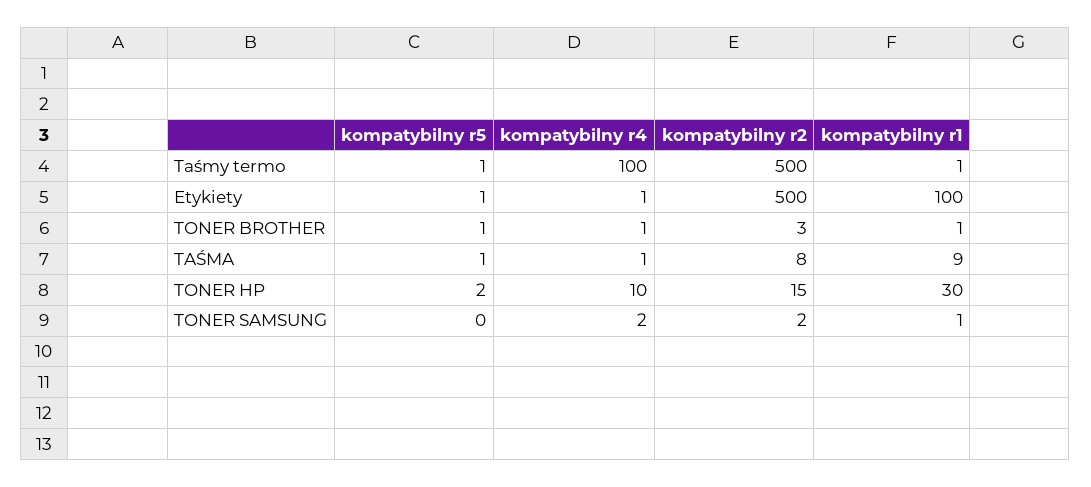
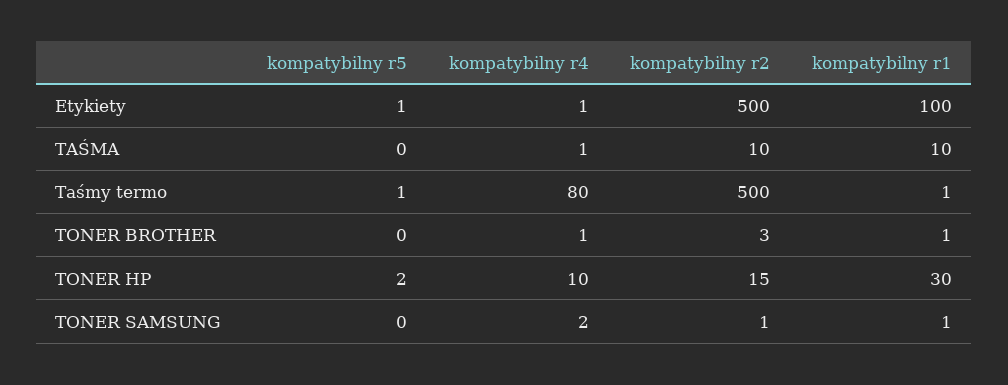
  {
    "kompatybilny r5": {
      "Taśmy termo": 1,
      "Etykiety": 1,
-     "TONER BROTHER": 1,
+     "TONER BROTHER": 0,
-     "TAŚMA": 1,
+     "TAŚMA": 0,
      "TONER HP": 2,
      "TONER SAMSUNG": 0
    },
    "kompatybilny r4": {
-     "Taśmy termo": 100,
+     "Taśmy termo": 80,
      "Etykiety": 1,
      "TONER BROTHER": 1,
      "TAŚMA": 1,
      "TONER HP": 10,
      "TONER SAMSUNG": 2
    },
    "kompatybilny r2": {
      "Taśmy termo": 500,
      "Etykiety": 500,
      "TONER BROTHER": 3,
-     "TAŚMA": 8,
+     "TAŚMA": 10,
      "TONER HP": 15,
-     "TONER SAMSUNG": 2
+     "TONER SAMSUNG": 1
    },
    "kompatybilny r1": {
      "Taśmy termo": 1,
      "Etykiety": 100,
      "TONER BROTHER": 1,
-     "TAŚMA": 9,
+     "TAŚMA": 10,
      "TONER HP": 30,
      "TONER SAMSUNG": 1
    }
  }

